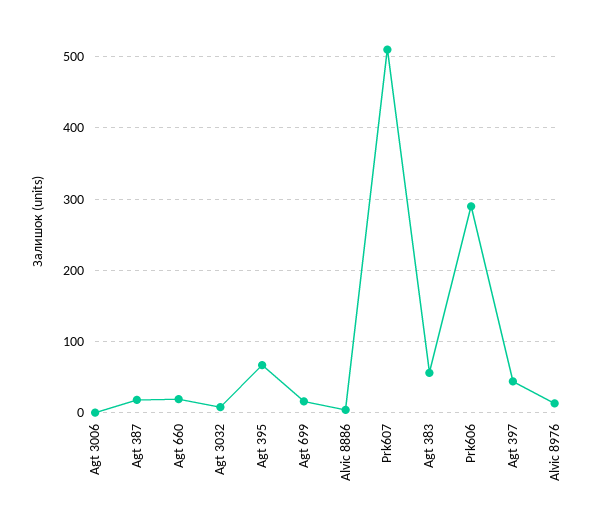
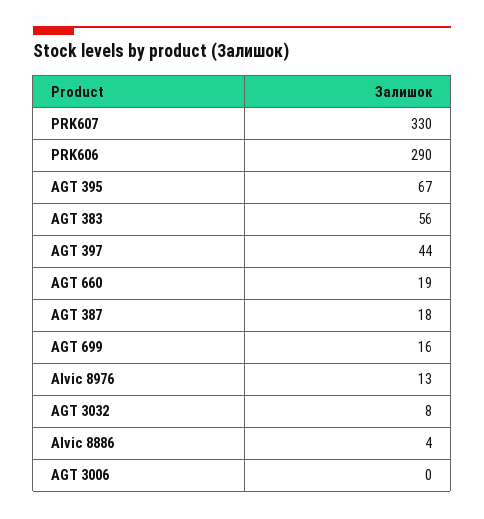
  {
    "Agt 3006": 0,
    "Agt 387": 18,
    "Agt 660": 19,
    "Agt 3032": 8,
    "Agt 395": 67,
    "Agt 699": 16,
    "Alvic 8886": 4,
-   "Prk607": 510,
+   "Prk607": 330,
    "Agt 383": 56,
    "Prk606": 290,
    "Agt 397": 44,
    "Alvic 8976": 13
  }

